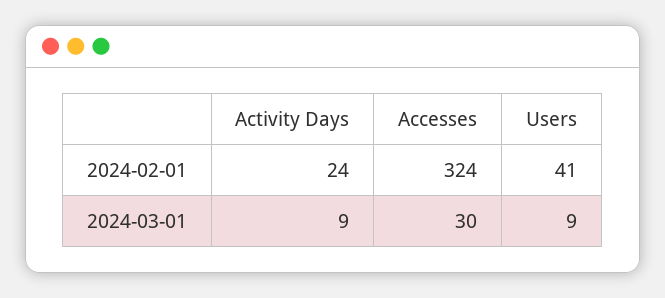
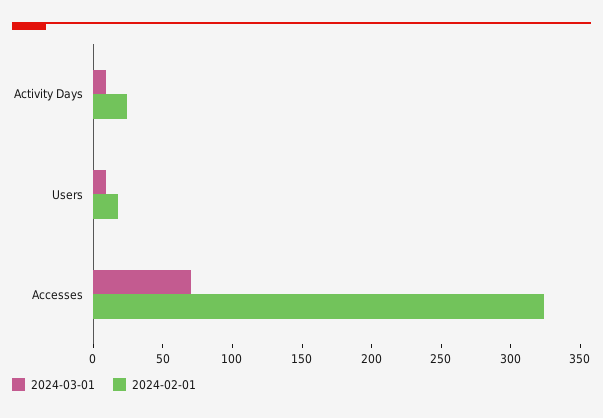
  {
    "2024-02-01": {
      "Activity Days": 24,
      "Accesses": 324,
-     "Users": 41
+     "Users": 20
    },
    "2024-03-01": {
      "Activity Days": 9,
-     "Accesses": 30,
+     "Accesses": 70,
      "Users": 9
    }
  }

